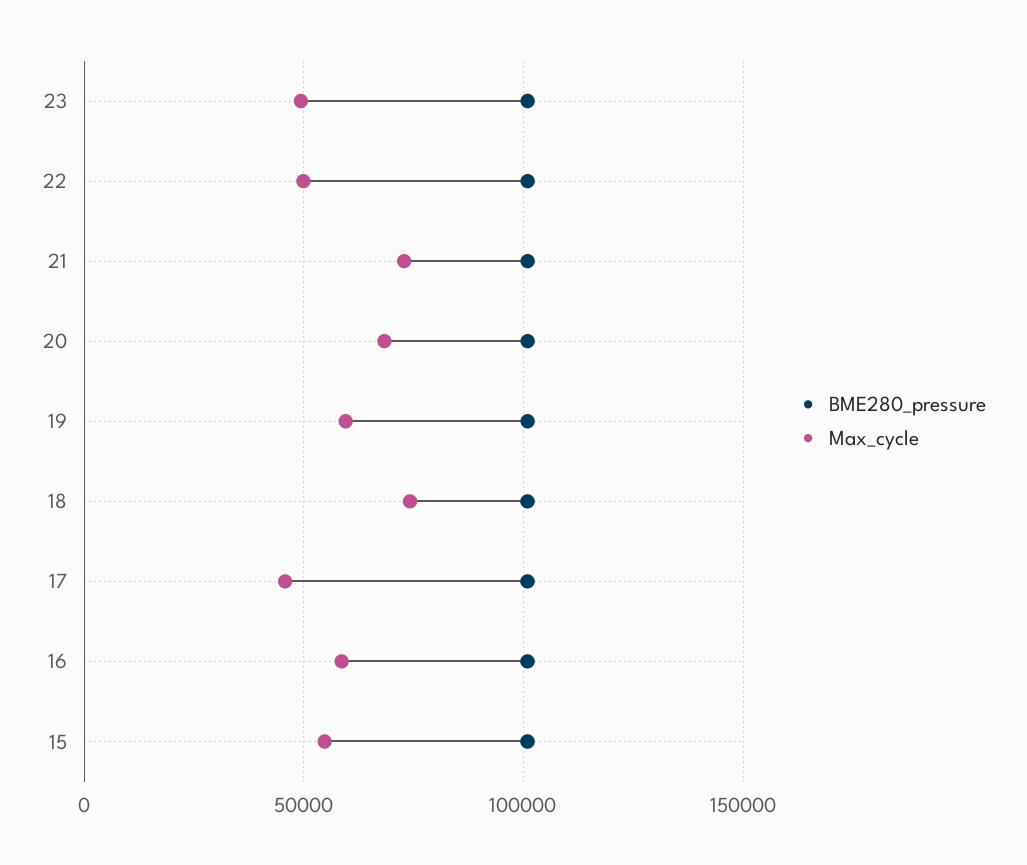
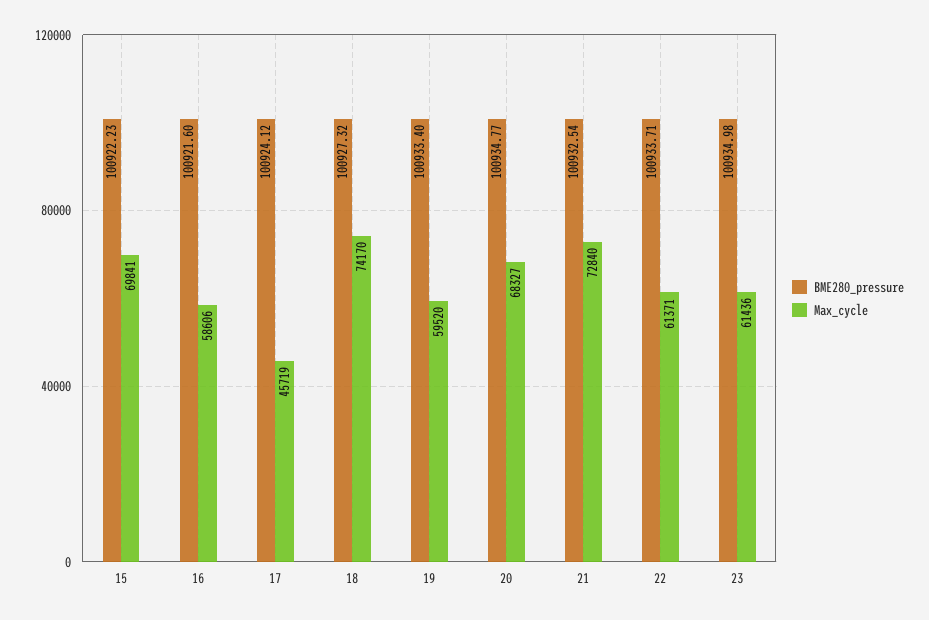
  {
    "BME280_pressure": {
      "23": 100934.98,
      "22": 100933.71,
      "21": 100932.54,
      "20": 100934.77,
      "19": 100933.4,
      "18": 100927.32,
      "17": 100924.12,
      "16": 100921.6,
      "15": 100922.23
    },
    "Max_cycle": {
-     "23": 50000,
+     "23": 61436,
-     "22": 50000,
+     "22": 61371,
      "21": 72840,
      "20": 68327,
      "19": 59520,
      "18": 74170,
      "17": 45719,
      "16": 58606,
-     "15": 55000
+     "15": 69841
    }
  }

